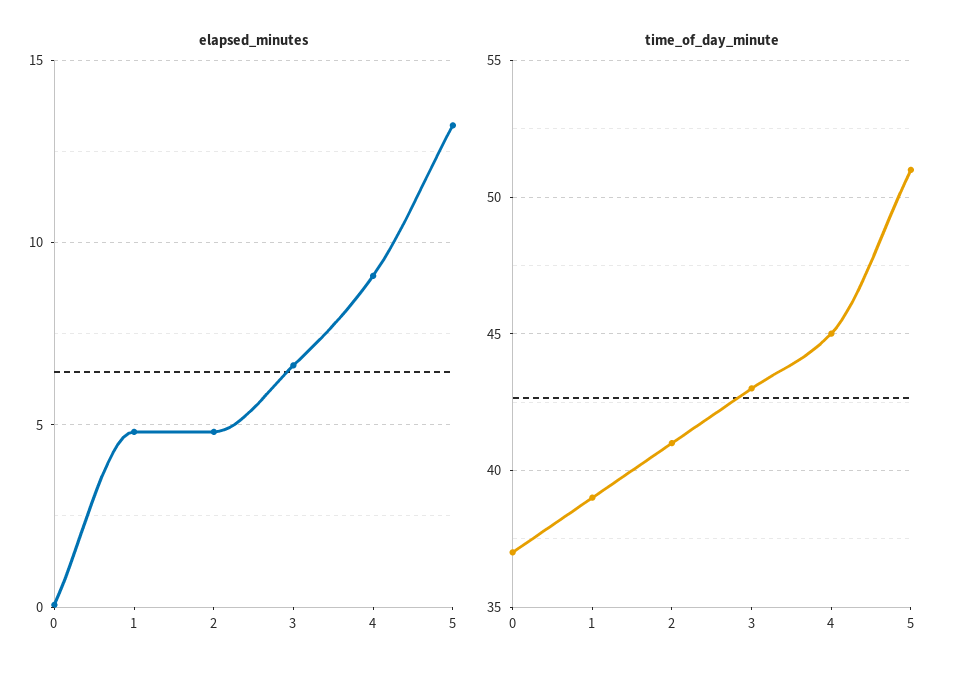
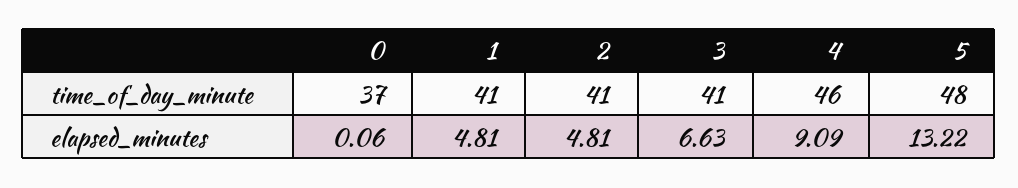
  {
    "elapsed_minutes": {
      "0": 0.06,
      "1": 4.81,
      "2": 4.81,
      "3": 6.63,
      "4": 9.09,
      "5": 13.22
    },
    "time_of_day_minute": {
      "0": 37,
-     "1": 39,
+     "1": 41,
      "2": 41,
-     "3": 43,
+     "3": 41,
-     "4": 45,
+     "4": 46,
-     "5": 51
+     "5": 48
    }
  }

